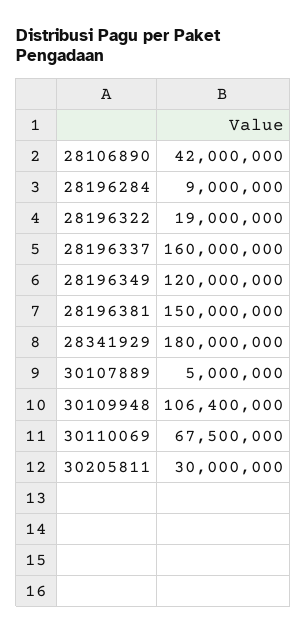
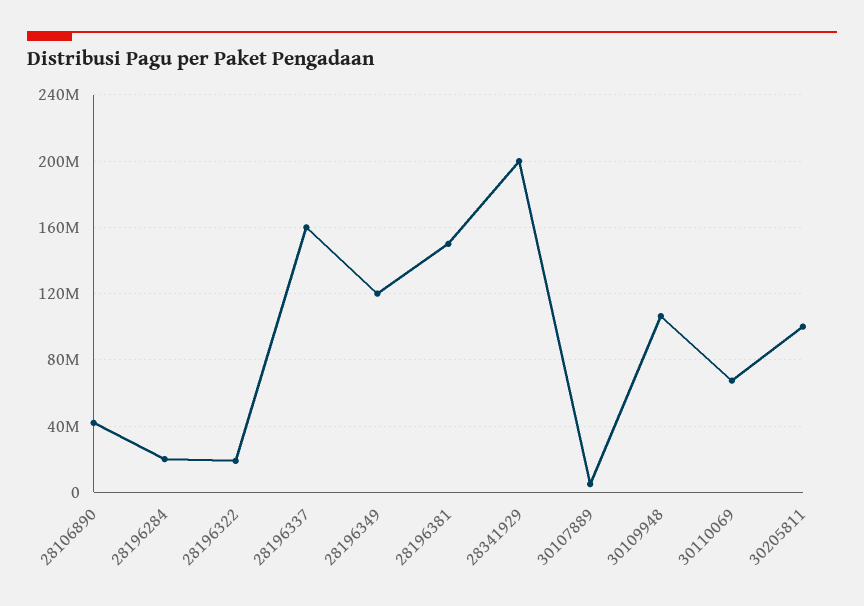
  {
    "28106890": 42000000,
-   "28196284": 9000000,
+   "28196284": 20000000,
    "28196322": 19000000,
    "28196337": 160000000,
    "28196349": 120000000,
    "28196381": 150000000,
-   "28341929": 180000000,
+   "28341929": 200000000,
    "30107889": 5000000,
    "30109948": 106400000,
    "30110069": 67500000,
-   "30205811": 30000000
+   "30205811": 100000000
  }

